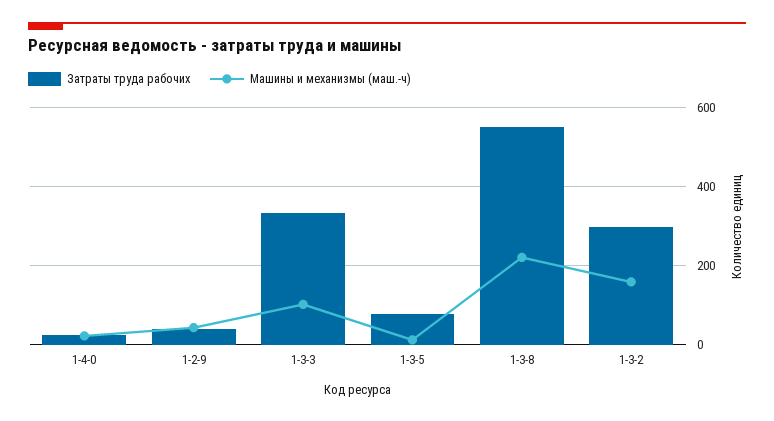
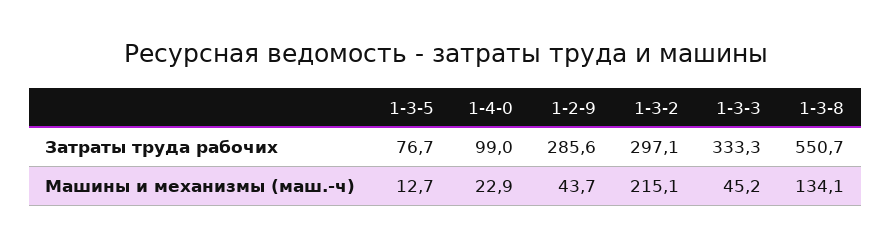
  {
    "Затраты труда рабочих": {
-     "1-4-0": 20,
+     "1-4-0": 99,
-     "1-2-9": 40,
+     "1-2-9": 285.6,
      "1-3-3": 333.3,
      "1-3-5": 76.7,
      "1-3-8": 550.7,
      "1-3-2": 297.1
    },
    "Машины и механизмы (маш.-ч)": {
      "1-4-0": 22.9,
      "1-2-9": 43.7,
-     "1-3-3": 100,
+     "1-3-3": 45.2,
      "1-3-5": 12.7,
-     "1-3-8": 220,
+     "1-3-8": 134.1,
-     "1-3-2": 160
+     "1-3-2": 215.1
    }
  }

